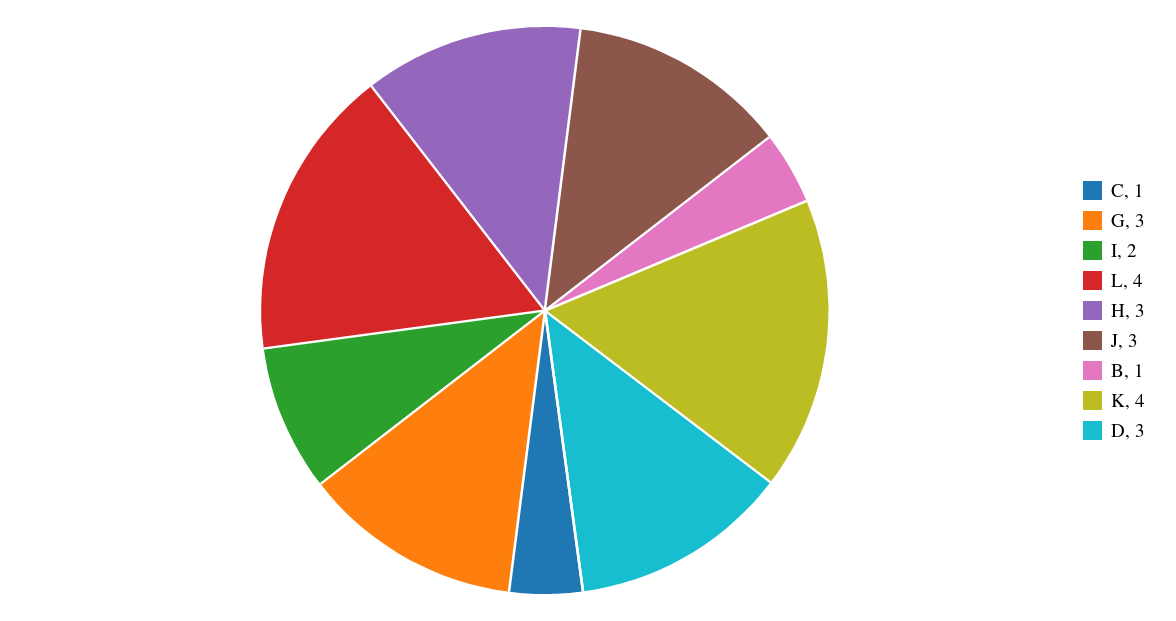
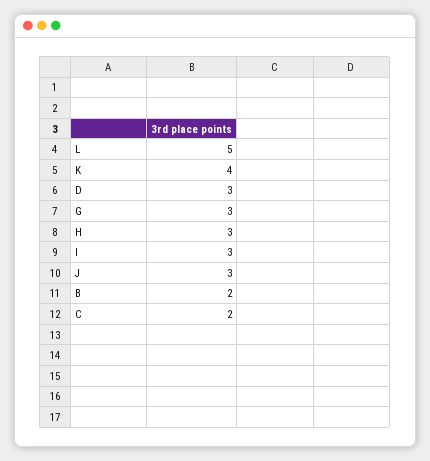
  {
-   "C": 1,
+   "C": 2,
    "G": 3,
-   "I": 2,
+   "I": 3,
-   "L": 4,
+   "L": 5,
    "H": 3,
    "J": 3,
-   "B": 1,
+   "B": 2,
    "K": 4,
    "D": 3
  }

